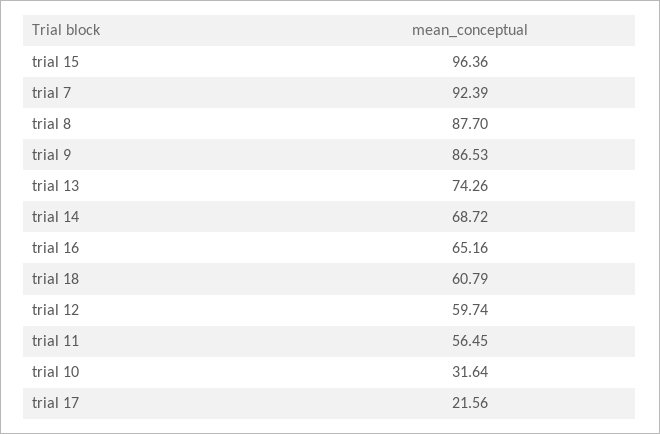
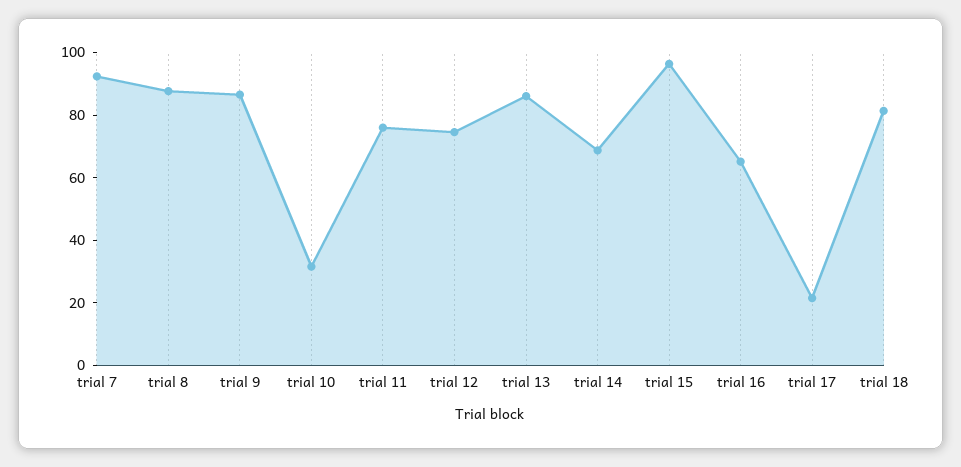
  {
    "trial 15": 96.36,
    "trial 7": 92.39,
    "trial 8": 87.7,
    "trial 9": 86.53,
-   "trial 13": 74.26,
+   "trial 13": 85,
    "trial 14": 68.72,
    "trial 16": 65.16,
-   "trial 18": 60.79,
+   "trial 18": 80,
-   "trial 12": 59.74,
+   "trial 12": 75,
-   "trial 11": 56.45,
+   "trial 11": 75,
    "trial 10": 31.64,
    "trial 17": 21.56
  }

